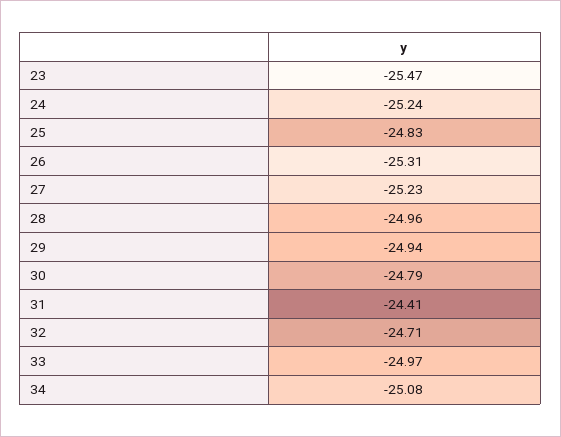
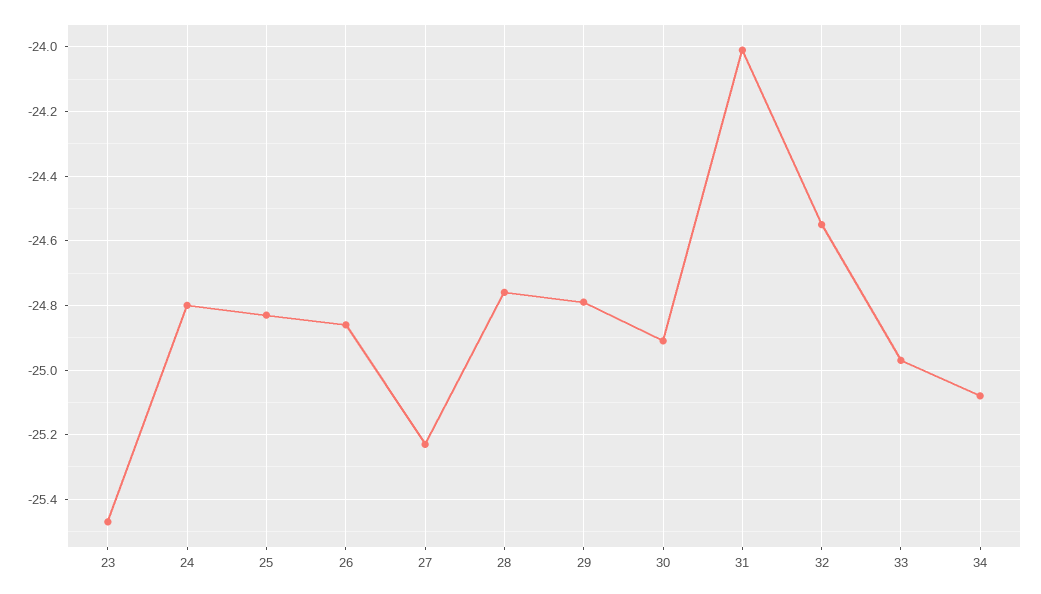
  {
    "23": -25.47,
-   "24": -25.24,
+   "24": -24.8,
    "25": -24.83,
-   "26": -25.31,
+   "26": -24.85,
    "27": -25.23,
-   "28": -24.96,
+   "28": -24.75,
-   "29": -24.94,
+   "29": -24.8,
-   "30": -24.79,
+   "30": -24.9,
-   "31": -24.41,
+   "31": -24,
-   "32": -24.71,
+   "32": -24.55,
    "33": -24.97,
    "34": -25.08
  }

